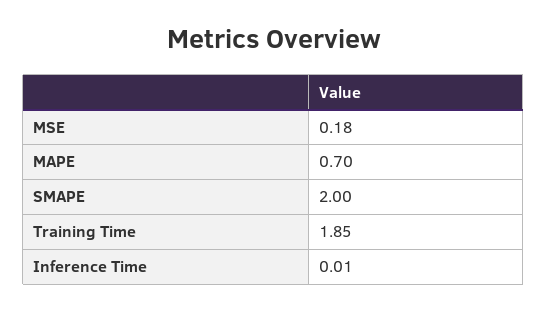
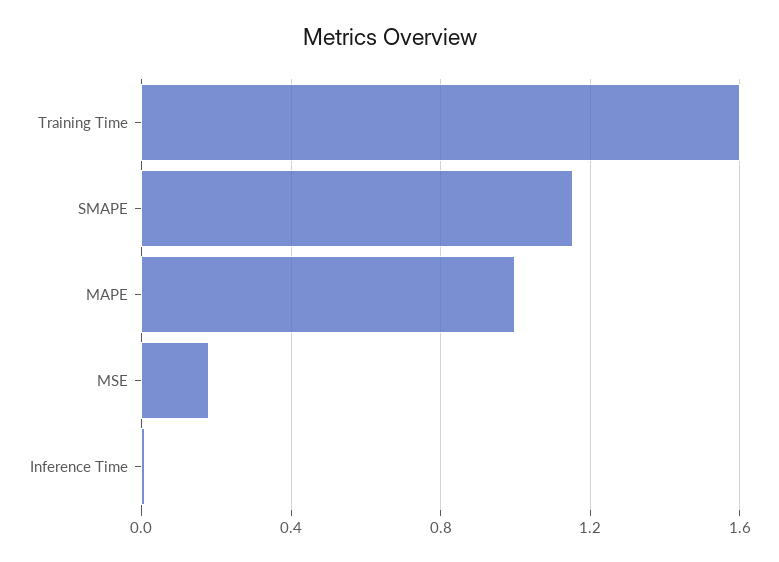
  {
    "MSE": 0.18,
-   "MAPE": 0.7,
+   "MAPE": 1,
-   "SMAPE": 2,
+   "SMAPE": 1.15,
-   "Training Time": 1.85,
+   "Training Time": 1.6,
    "Inference Time": 0.01
  }

